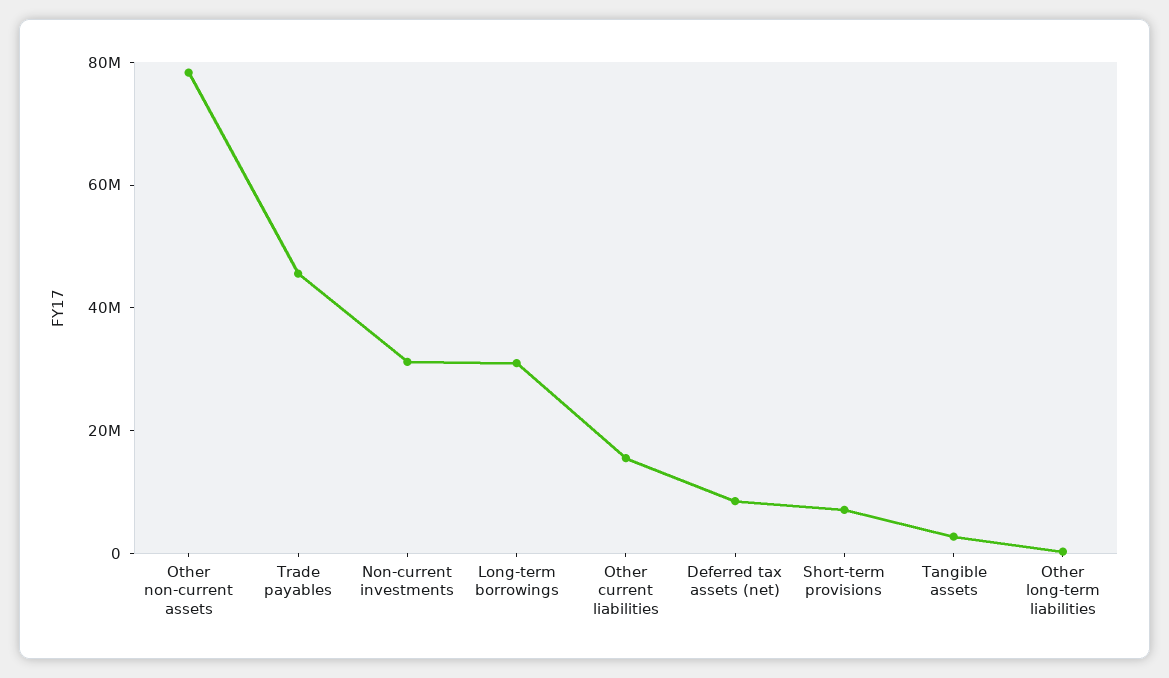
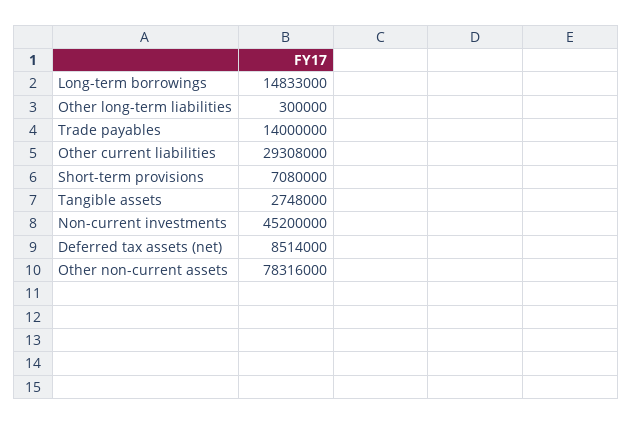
  {
    "Other non-current assets": 78316000,
-   "Trade payables": 45000000,
+   "Trade payables": 14000000,
-   "Non-current investments": 30000000,
+   "Non-current investments": 45200000,
-   "Long-term borrowings": 30000000,
+   "Long-term borrowings": 14833000,
-   "Other current liabilities": 15000000,
+   "Other current liabilities": 29308000,
    "Deferred tax assets (net)": 8514000,
    "Short-term provisions": 7080000,
    "Tangible assets": 2748000,
    "Other long-term liabilities": 300000
  }

